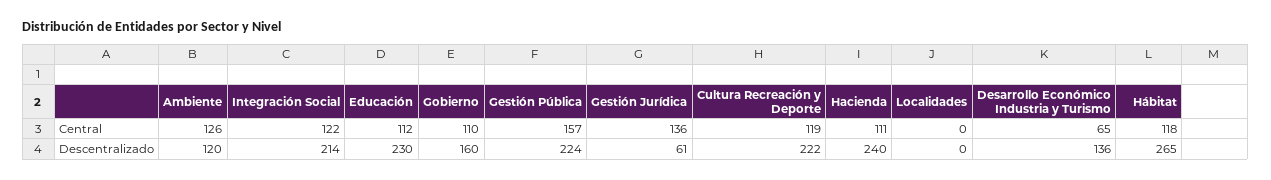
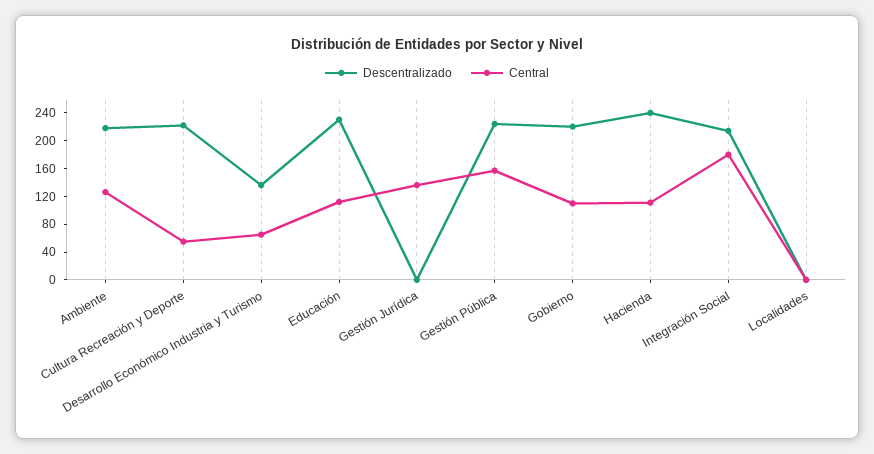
  {
    "Central": {
      "Ambiente": 126,
-     "Integración Social": 122,
+     "Integración Social": 180,
      "Educación": 112,
      "Gobierno": 110,
      "Gestión Pública": 157,
      "Gestión Jurídica": 136,
-     "Cultura Recreación y Deporte": 119,
+     "Cultura Recreación y Deporte": 60,
      "Hacienda": 111,
      "Localidades": 0,
-     "Desarrollo Económico Industria y Turismo": 65,
+     "Desarrollo Económico Industria y Turismo": 65
-     "Hábitat": 118
    },
    "Descentralizado": {
-     "Ambiente": 120,
+     "Ambiente": 220,
      "Integración Social": 214,
      "Educación": 230,
-     "Gobierno": 160,
+     "Gobierno": 220,
      "Gestión Pública": 224,
-     "Gestión Jurídica": 61,
+     "Gestión Jurídica": 0,
      "Cultura Recreación y Deporte": 222,
      "Hacienda": 240,
      "Localidades": 0,
-     "Desarrollo Económico Industria y Turismo": 136,
+     "Desarrollo Económico Industria y Turismo": 136
-     "Hábitat": 265
    }
  }

